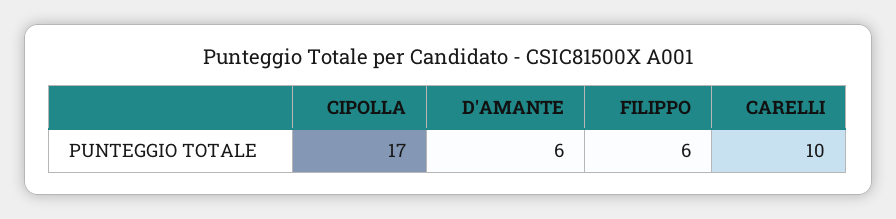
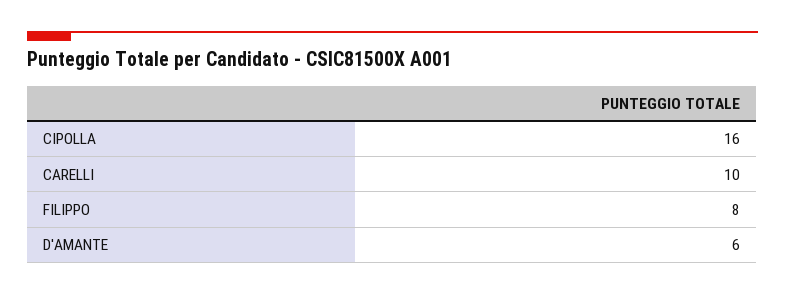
  {
-   "CIPOLLA": 17,
+   "CIPOLLA": 16,
    "D'AMANTE": 6,
-   "FILIPPO": 6,
+   "FILIPPO": 8,
    "CARELLI": 10
  }

